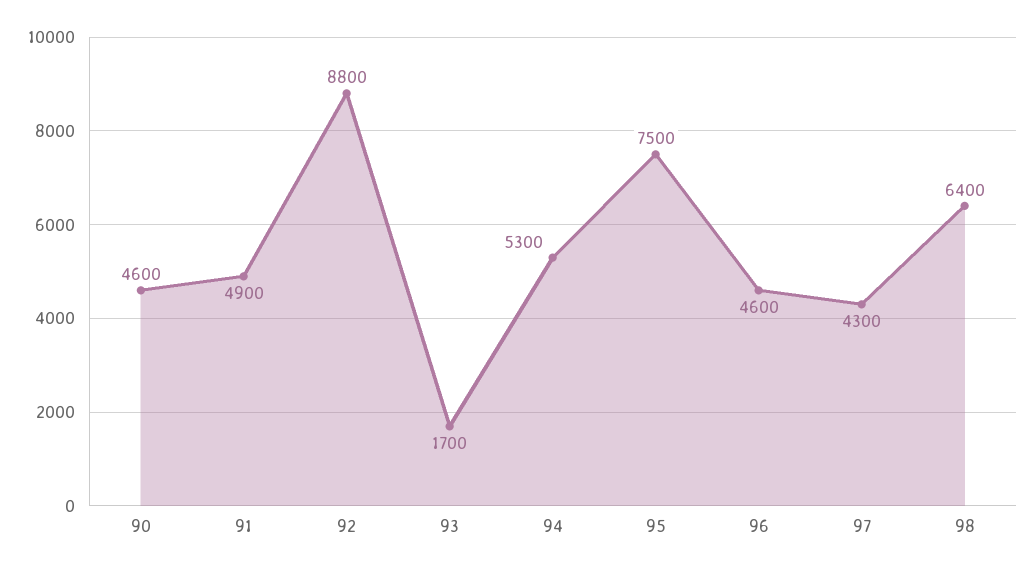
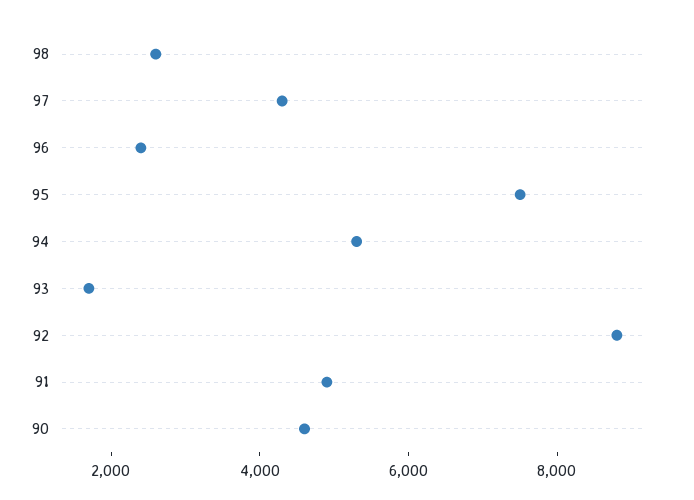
  {
    "90": 4600,
    "91": 4900,
    "92": 8800,
    "93": 1700,
    "94": 5300,
    "95": 7500,
-   "96": 4600,
+   "96": 2500,
    "97": 4300,
-   "98": 6400
+   "98": 2500
  }

